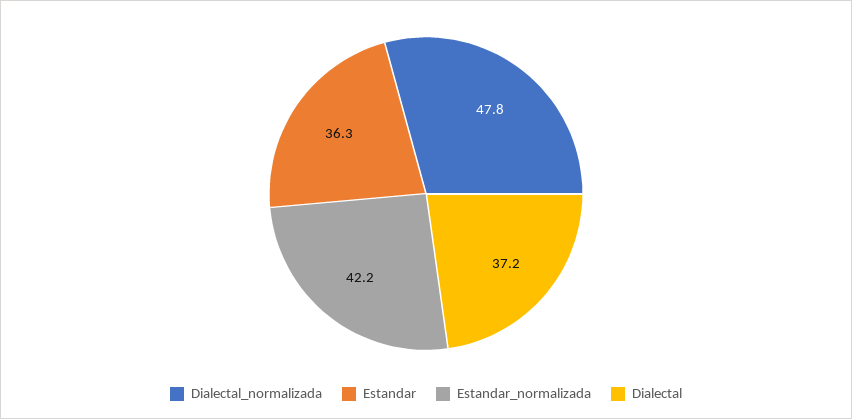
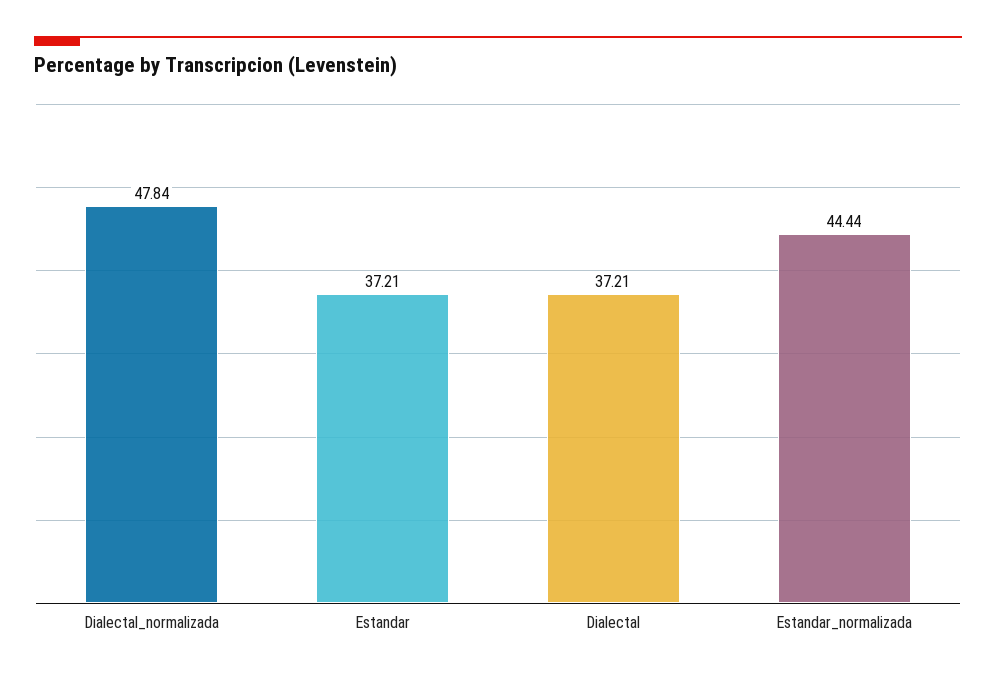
  {
    "Dialectal_normalizada": 47.84,
-   "Estandar": 36.3,
+   "Estandar": 37.21,
-   "Estandar_normalizada": 42.2,
+   "Estandar_normalizada": 44.44,
    "Dialectal": 37.21
  }

